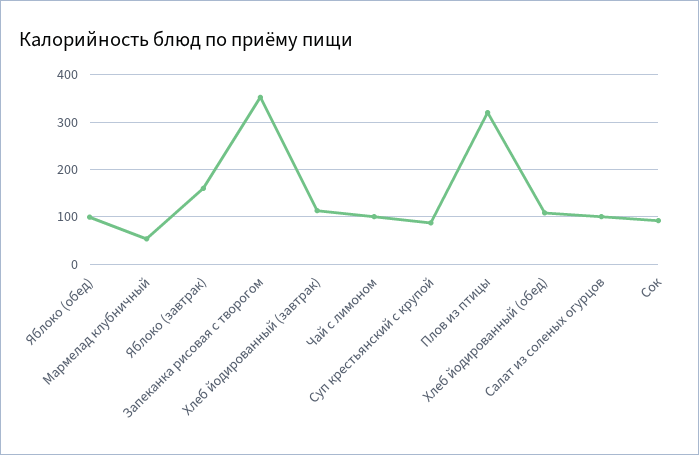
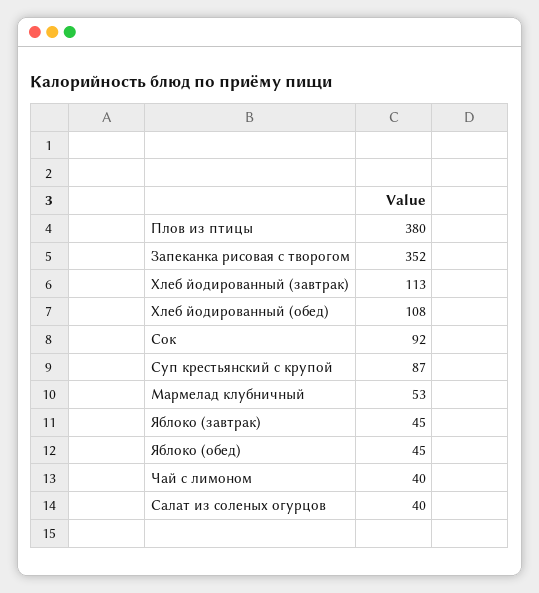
  {
-   "Яблоко (обед)": 100,
+   "Яблоко (обед)": 45,
    "Мармелад клубничный": 53,
-   "Яблоко (завтрак)": 160,
+   "Яблоко (завтрак)": 45,
    "Запеканка рисовая с творогом": 352,
    "Хлеб йодированный (завтрак)": 113,
-   "Чай с лимоном": 100,
+   "Чай с лимоном": 40,
    "Суп крестьянский с крупой": 87,
-   "Плов из птицы": 320,
+   "Плов из птицы": 380,
    "Хлеб йодированный (обед)": 108,
-   "Салат из соленых огурцов": 100,
+   "Салат из соленых огурцов": 40,
    "Сок": 92
  }

